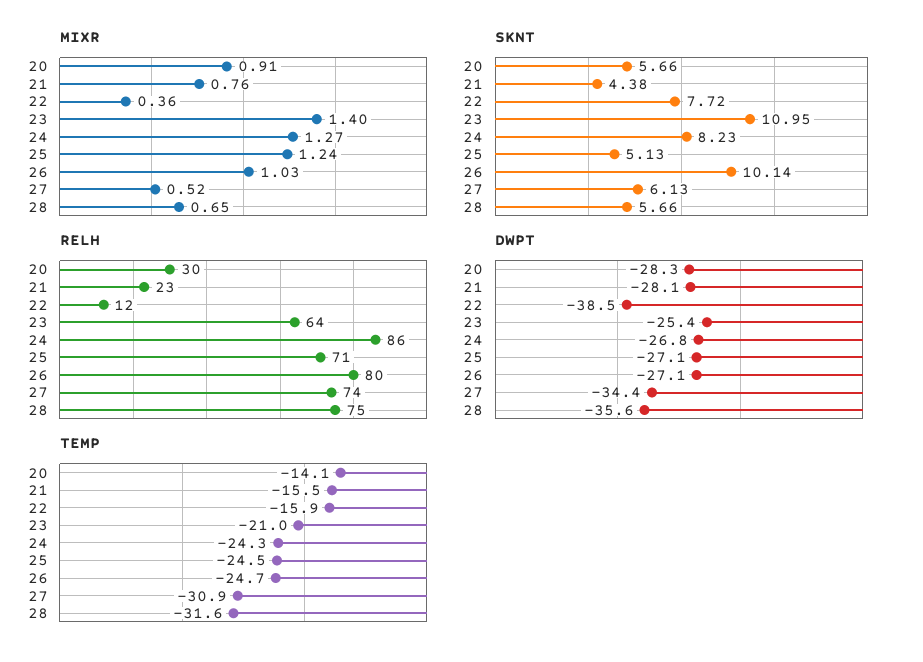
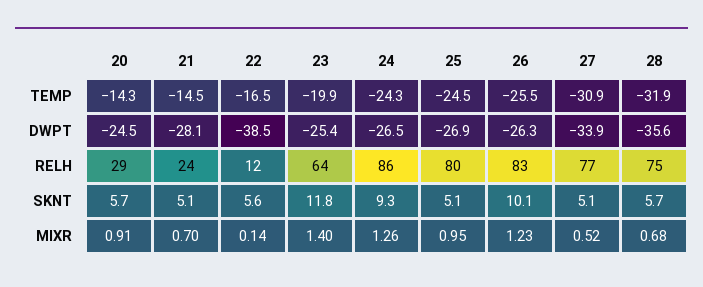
  {
    "MIXR": {
      "20": 0.91,
-     "21": 0.76,
+     "21": 0.7,
-     "22": 0.36,
+     "22": 0.14,
      "23": 1.4,
-     "24": 1.27,
+     "24": 1.26,
-     "25": 1.24,
+     "25": 0.95,
-     "26": 1.03,
+     "26": 1.23,
      "27": 0.52,
-     "28": 0.65
+     "28": 0.68
    },
    "SKNT": {
      "20": 5.66,
-     "21": 4.38,
+     "21": 5.1,
-     "22": 7.72,
+     "22": 5.6,
-     "23": 10.95,
+     "23": 11.8,
-     "24": 8.23,
+     "24": 9.3,
      "25": 5.13,
      "26": 10.14,
-     "27": 6.13,
+     "27": 5.1,
      "28": 5.66
    },
    "RELH": {
-     "20": 30,
+     "20": 29,
-     "21": 23,
+     "21": 24,
      "22": 12,
      "23": 64,
      "24": 86,
-     "25": 71,
+     "25": 80,
-     "26": 80,
+     "26": 83,
-     "27": 74,
+     "27": 77,
      "28": 75
    },
    "DWPT": {
-     "20": -28.3,
+     "20": -24.5,
      "21": -28.1,
      "22": -38.5,
      "23": -25.4,
-     "24": -26.8,
+     "24": -26.5,
-     "25": -27.1,
+     "25": -26.9,
-     "26": -27.1,
+     "26": -26.3,
-     "27": -34.4,
+     "27": -33.9,
      "28": -35.6
    },
    "TEMP": {
-     "20": -14.1,
+     "20": -14.3,
-     "21": -15.5,
+     "21": -14.5,
-     "22": -15.9,
+     "22": -16.5,
-     "23": -21,
+     "23": -19.9,
      "24": -24.3,
      "25": -24.5,
-     "26": -24.7,
+     "26": -25.5,
      "27": -30.9,
-     "28": -31.6
+     "28": -31.9
    }
  }

